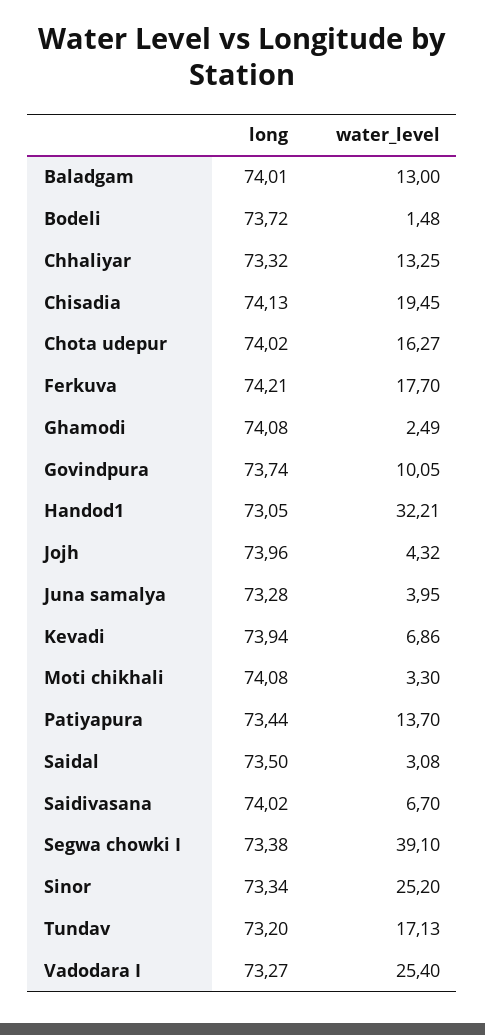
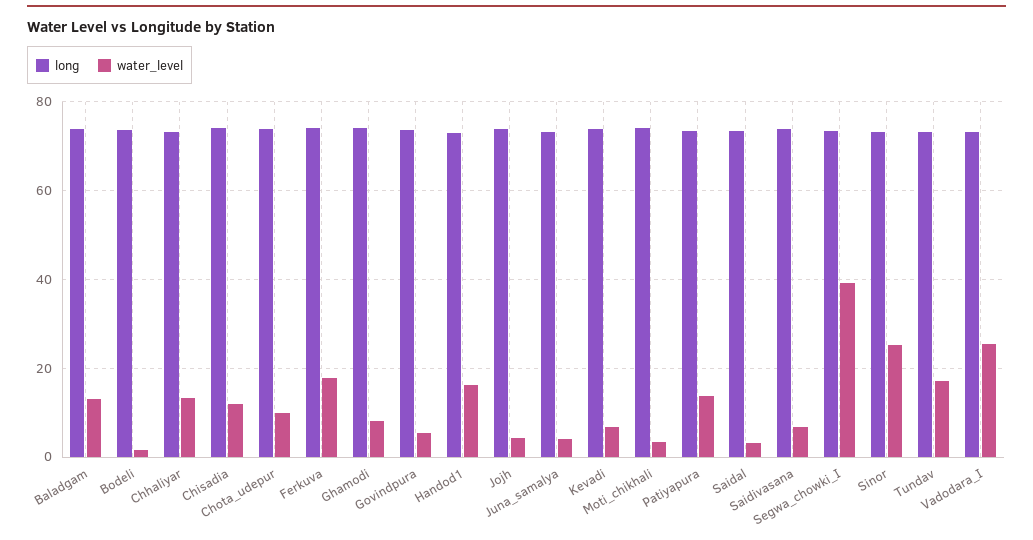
  {
    "long": {
      "Baladgam": 74.01,
      "Bodeli": 73.72,
      "Chhaliyar": 73.32,
      "Chisadia": 74.13,
      "Chota udepur": 74.02,
      "Ferkuva": 74.21,
      "Ghamodi": 74.08,
      "Govindpura": 73.74,
      "Handod1": 73.05,
      "Jojh": 73.96,
      "Juna samalya": 73.28,
      "Kevadi": 73.94,
      "Moti chikhali": 74.08,
      "Patiyapura": 73.44,
      "Saidal": 73.5,
      "Saidivasana": 74.02,
      "Segwa chowki I": 73.38,
      "Sinor": 73.34,
      "Tundav": 73.2,
      "Vadodara I": 73.27
    },
    "water_level": {
      "Baladgam": 13,
      "Bodeli": 1.48,
      "Chhaliyar": 13.25,
-     "Chisadia": 19.45,
+     "Chisadia": 12,
-     "Chota udepur": 16.27,
+     "Chota udepur": 10,
      "Ferkuva": 17.7,
-     "Ghamodi": 2.49,
+     "Ghamodi": 8,
-     "Govindpura": 10.05,
+     "Govindpura": 6,
-     "Handod1": 32.21,
+     "Handod1": 16,
      "Jojh": 4.32,
      "Juna samalya": 3.95,
      "Kevadi": 6.86,
      "Moti chikhali": 3.3,
      "Patiyapura": 13.7,
      "Saidal": 3.08,
      "Saidivasana": 6.7,
      "Segwa chowki I": 39.1,
      "Sinor": 25.2,
      "Tundav": 17.13,
      "Vadodara I": 25.4
    }
  }

